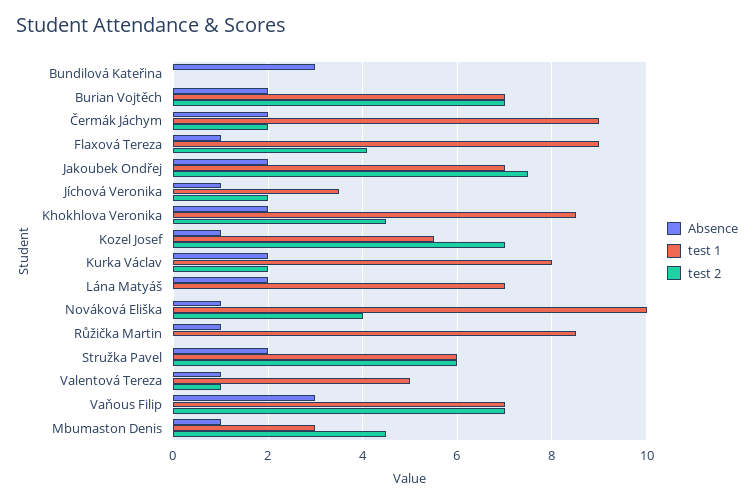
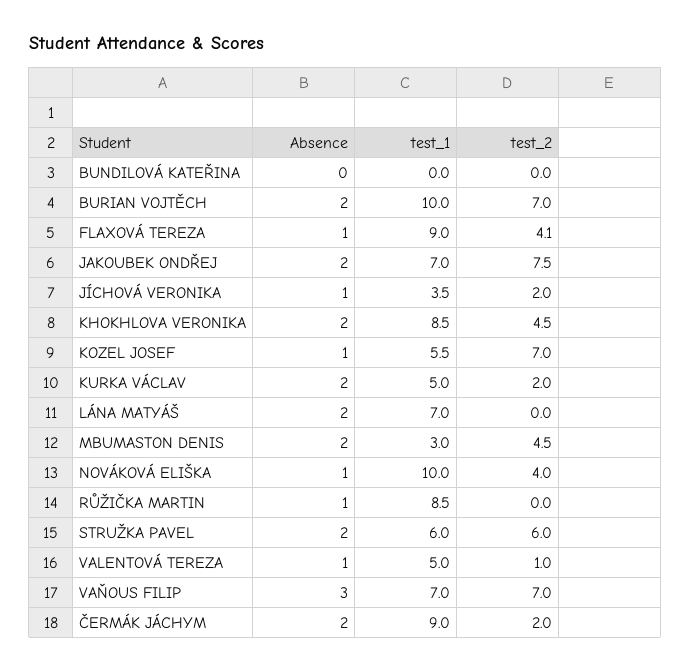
  {
    "Absence": {
-     "Bundilová Kateřina": 3,
+     "Bundilová Kateřina": 0,
      "Burian Vojtěch": 2,
      "Čermák Jáchym": 2,
      "Flaxová Tereza": 1,
      "Jakoubek Ondřej": 2,
      "Jíchová Veronika": 1,
      "Khokhlova Veronika": 2,
      "Kozel Josef": 1,
      "Kurka Václav": 2,
      "Lána Matyáš": 2,
      "Nováková Eliška": 1,
      "Růžička Martin": 1,
      "Stružka Pavel": 2,
      "Valentová Tereza": 1,
      "Vaňous Filip": 3,
-     "Mbumaston Denis": 1
+     "Mbumaston Denis": 2
    },
    "test 1": {
      "Bundilová Kateřina": 0,
-     "Burian Vojtěch": 7,
+     "Burian Vojtěch": 10,
      "Čermák Jáchym": 9,
      "Flaxová Tereza": 9,
      "Jakoubek Ondřej": 7,
      "Jíchová Veronika": 3.5,
      "Khokhlova Veronika": 8.5,
      "Kozel Josef": 5.5,
-     "Kurka Václav": 8,
+     "Kurka Václav": 5,
      "Lána Matyáš": 7,
      "Nováková Eliška": 10,
      "Růžička Martin": 8.5,
      "Stružka Pavel": 6,
      "Valentová Tereza": 5,
      "Vaňous Filip": 7,
      "Mbumaston Denis": 3
    },
    "test 2": {
      "Bundilová Kateřina": 0,
      "Burian Vojtěch": 7,
      "Čermák Jáchym": 2,
      "Flaxová Tereza": 4.1,
      "Jakoubek Ondřej": 7.5,
      "Jíchová Veronika": 2,
      "Khokhlova Veronika": 4.5,
      "Kozel Josef": 7,
      "Kurka Václav": 2,
      "Lána Matyáš": 0,
      "Nováková Eliška": 4,
      "Růžička Martin": 0,
      "Stružka Pavel": 6,
      "Valentová Tereza": 1,
      "Vaňous Filip": 7,
      "Mbumaston Denis": 4.5
    }
  }

